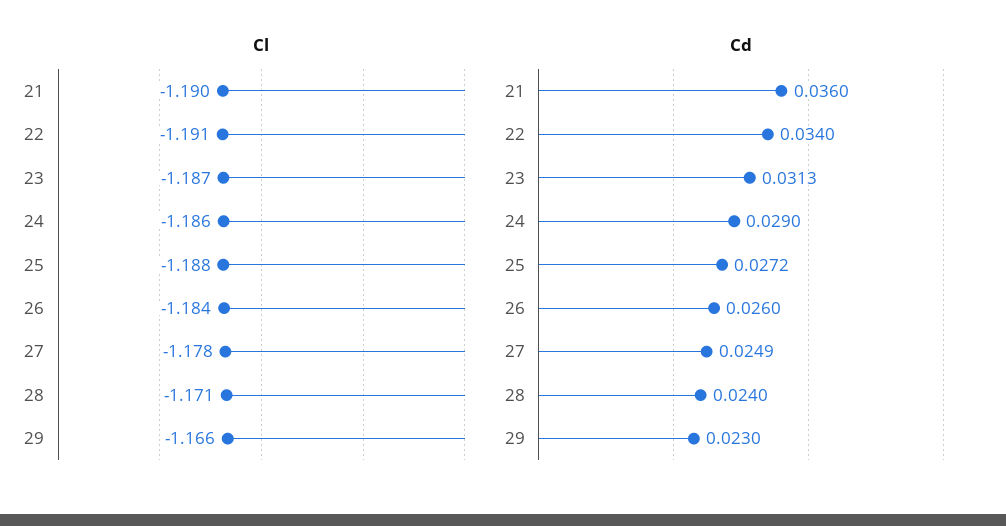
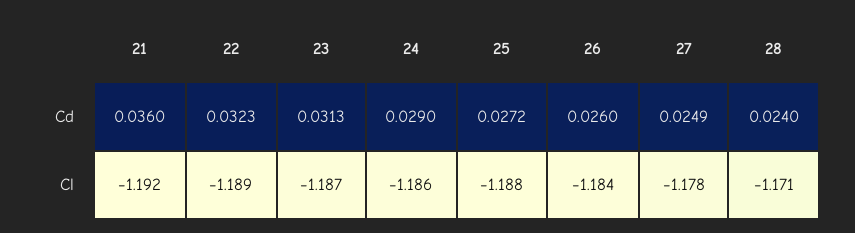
  {
    "Cl": {
-     "21": -1.19,
+     "21": -1.192,
-     "22": -1.191,
+     "22": -1.189,
      "23": -1.187,
      "24": -1.186,
      "25": -1.188,
      "26": -1.184,
      "27": -1.178,
-     "28": -1.171,
+     "28": -1.171
-     "29": -1.166
    },
    "Cd": {
      "21": 0.036,
-     "22": 0.034,
+     "22": 0.0323,
      "23": 0.0313,
      "24": 0.029,
      "25": 0.0272,
      "26": 0.026,
      "27": 0.0249,
-     "28": 0.024,
+     "28": 0.024
-     "29": 0.023
    }
  }

